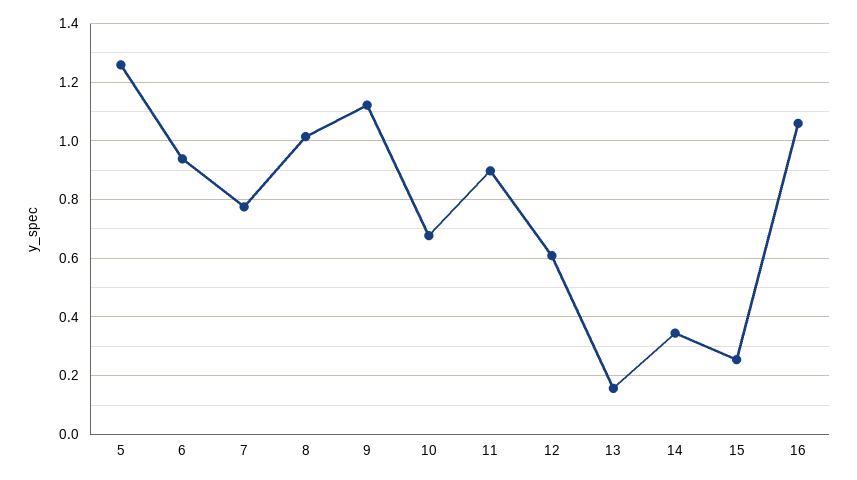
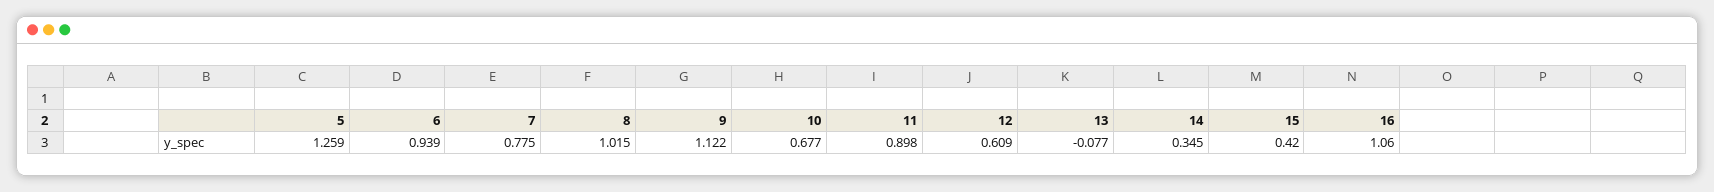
  {
    "5": 1.259,
    "6": 0.939,
    "7": 0.775,
    "8": 1.015,
    "9": 1.122,
    "10": 0.677,
    "11": 0.898,
    "12": 0.609,
-   "13": 0.15,
+   "13": -0.077,
    "14": 0.345,
-   "15": 0.25,
+   "15": 0.42,
    "16": 1.06
  }

